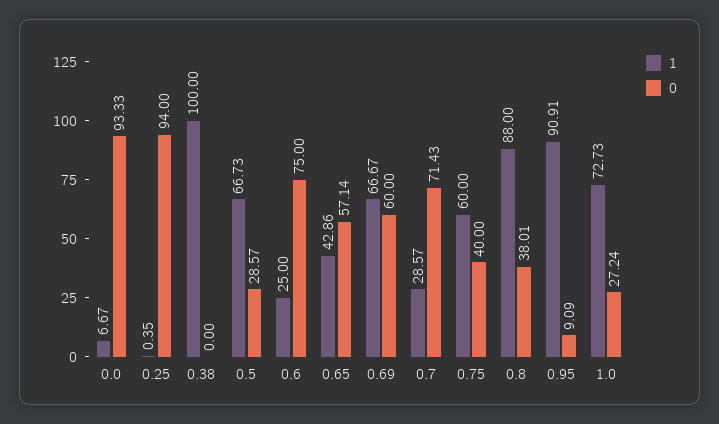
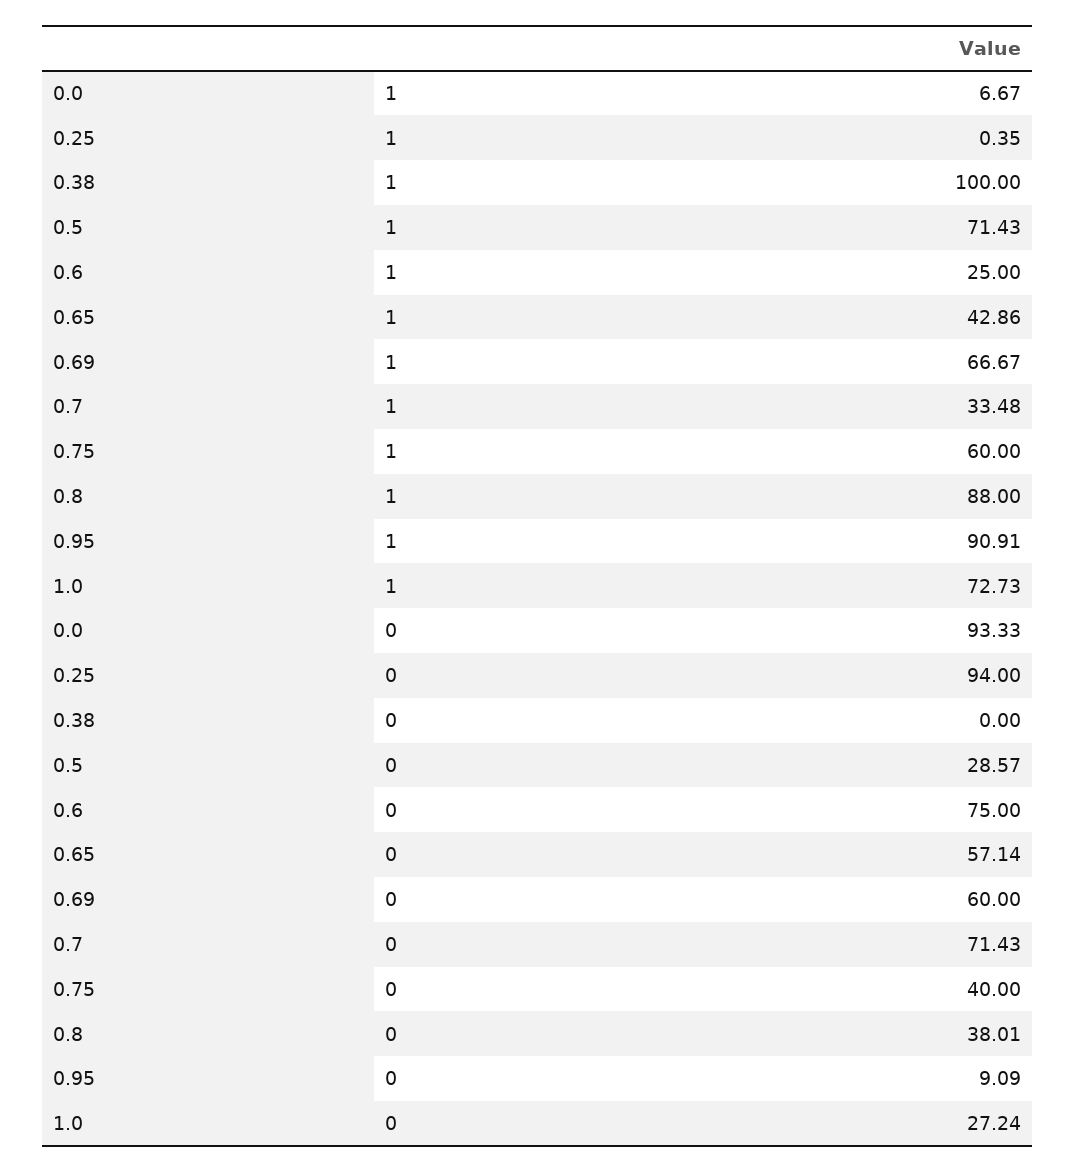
  {
    "1": {
      "0.0": 6.67,
      "0.25": 0.35,
      "0.38": 100,
-     "0.5": 66.73,
+     "0.5": 71.43,
      "0.6": 25,
      "0.65": 42.86,
      "0.69": 66.67,
-     "0.7": 28.57,
+     "0.7": 33.48,
      "0.75": 60,
      "0.8": 88,
      "0.95": 90.91,
      "1.0": 72.73
    },
    "0": {
      "0.0": 93.33,
      "0.25": 94,
      "0.38": 0,
      "0.5": 28.57,
      "0.6": 75,
      "0.65": 57.14,
      "0.69": 60,
      "0.7": 71.43,
      "0.75": 40,
      "0.8": 38.01,
      "0.95": 9.09,
      "1.0": 27.24
    }
  }

